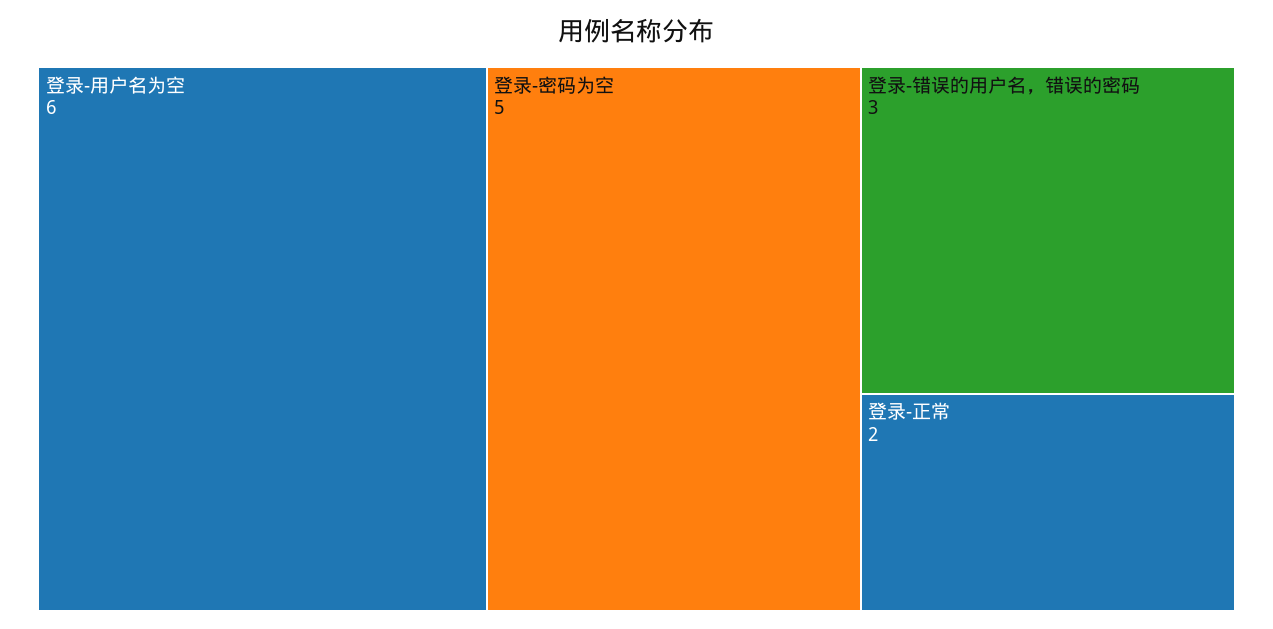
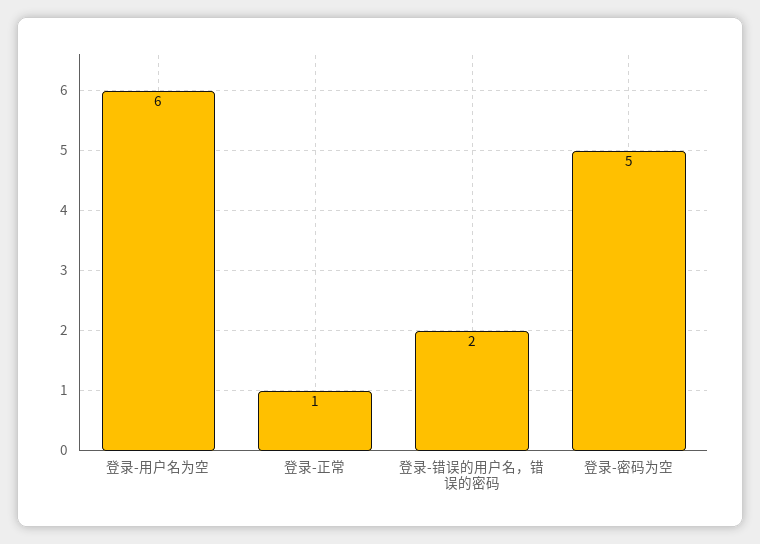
  {
    "登录-用户名为空": 6,
    "登录-密码为空": 5,
-   "登录-错误的用户名，错误的密码": 3,
+   "登录-错误的用户名，错误的密码": 2,
-   "登录-正常": 2
+   "登录-正常": 1
  }

